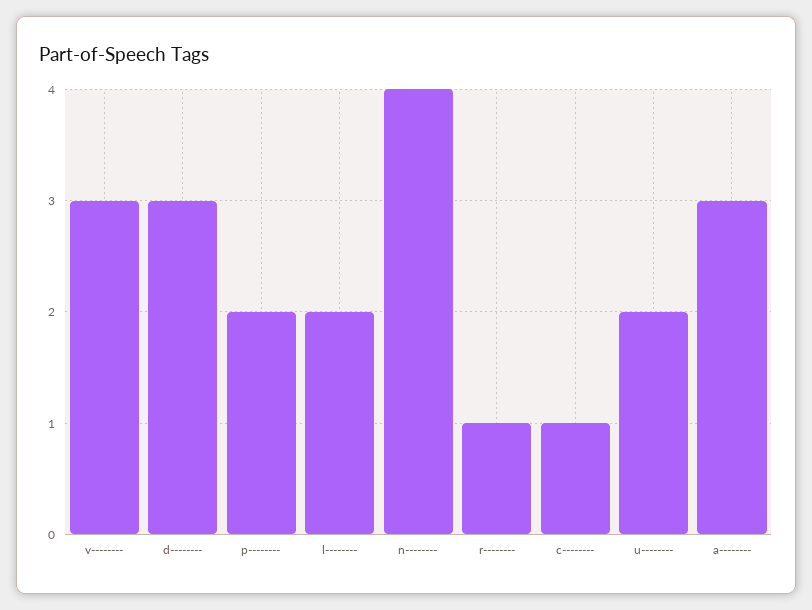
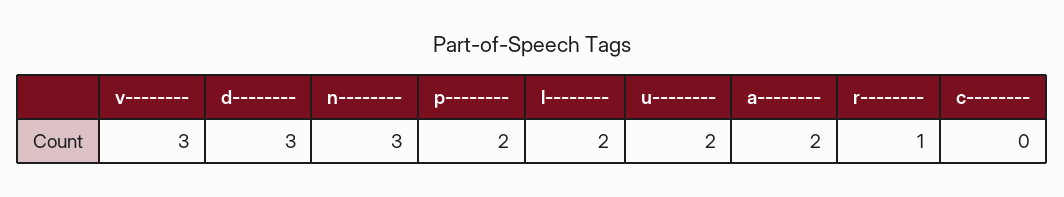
  {
    "v--------": 3,
    "d--------": 3,
    "p--------": 2,
    "l--------": 2,
-   "n--------": 4,
+   "n--------": 3,
    "r--------": 1,
-   "c--------": 1,
+   "c--------": 0,
    "u--------": 2,
-   "a--------": 3
+   "a--------": 2
  }

